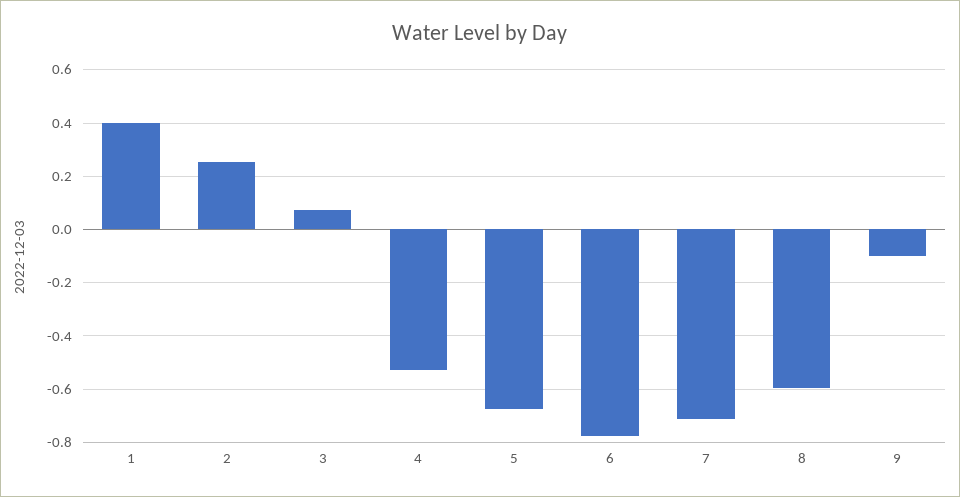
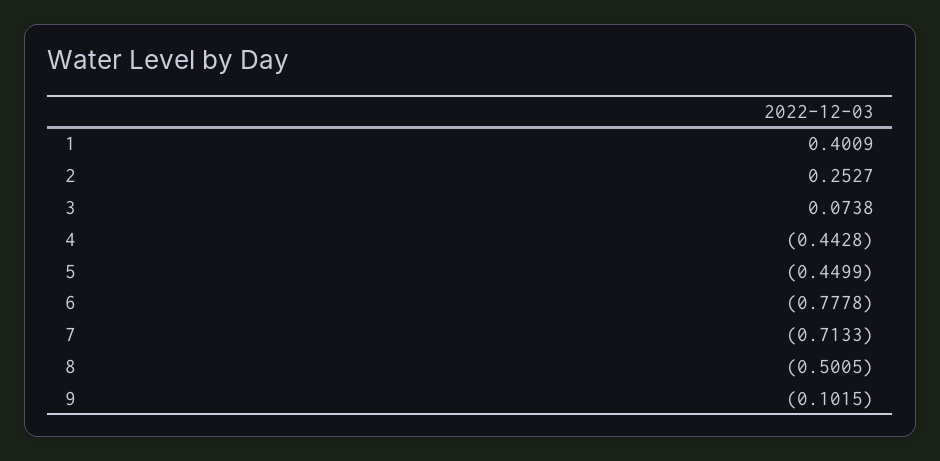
  {
    "1": 0.4009,
    "2": 0.2527,
    "3": 0.0738,
-   "4": -0.525,
+   "4": -0.4428,
-   "5": -0.675,
+   "5": -0.4499,
    "6": -0.7778,
    "7": -0.7133,
-   "8": -0.6,
+   "8": -0.5005,
    "9": -0.1015
  }

